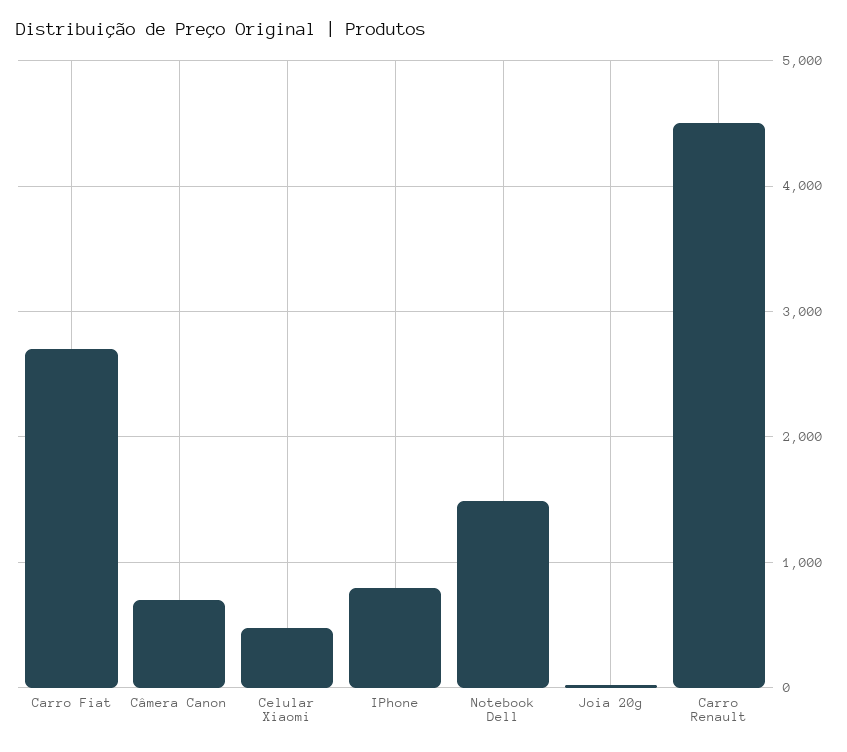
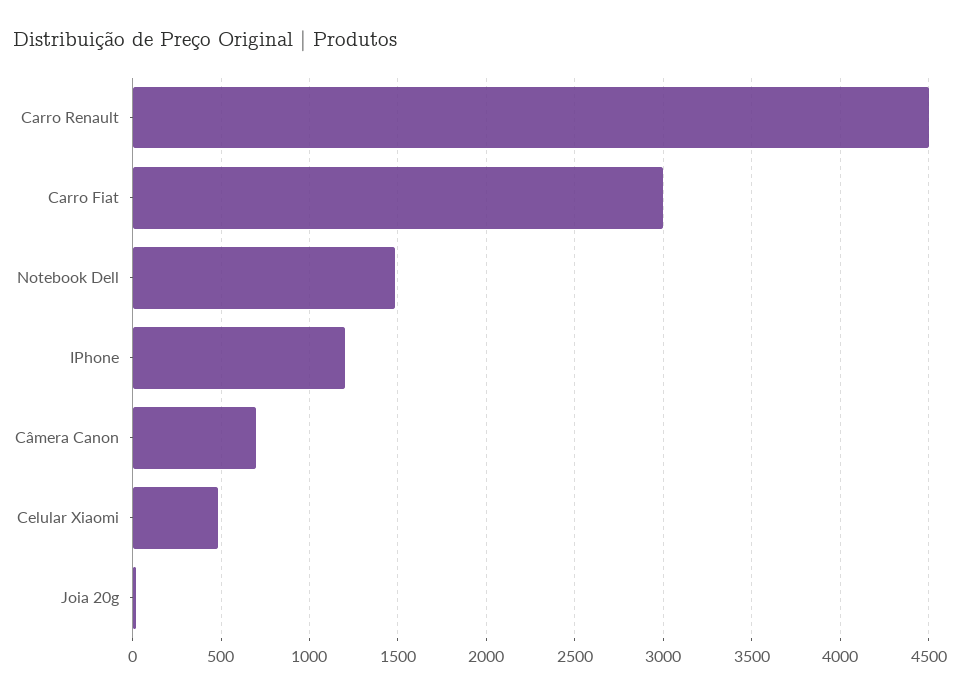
  {
-   "Carro Fiat": 2700,
+   "Carro Fiat": 3000,
    "Câmera Canon": 700,
    "Celular Xiaomi": 500,
-   "IPhone": 800,
+   "IPhone": 1200,
    "Notebook Dell": 1500,
    "Joia 20g": 0,
    "Carro Renault": 4500
  }

